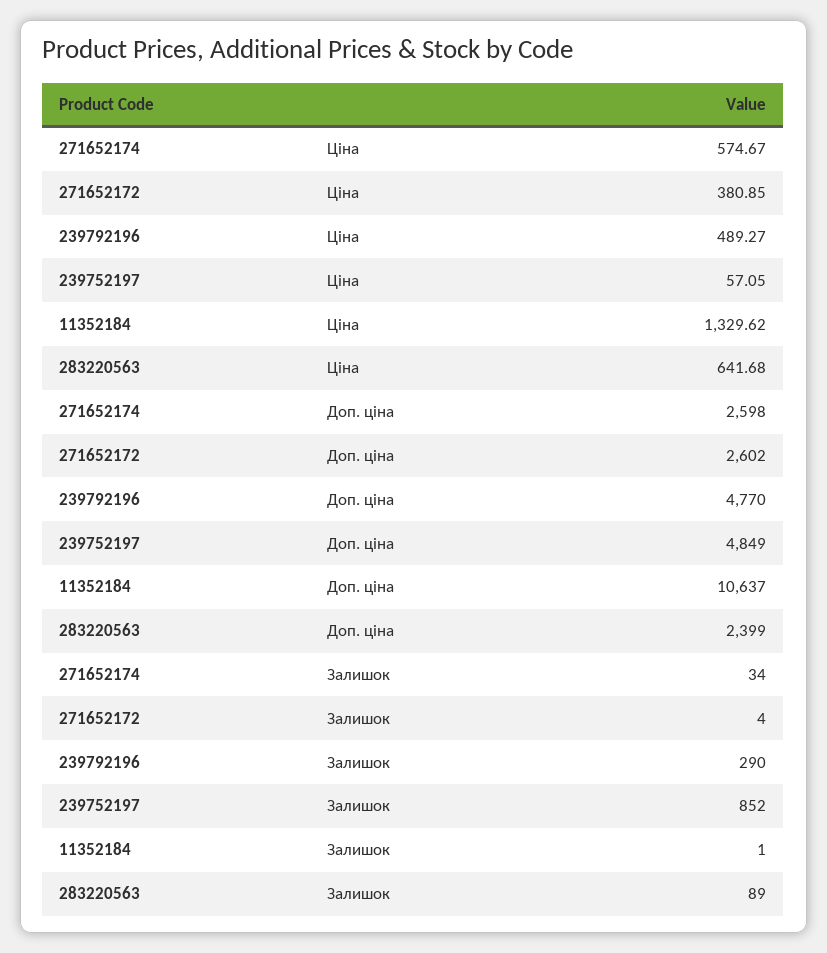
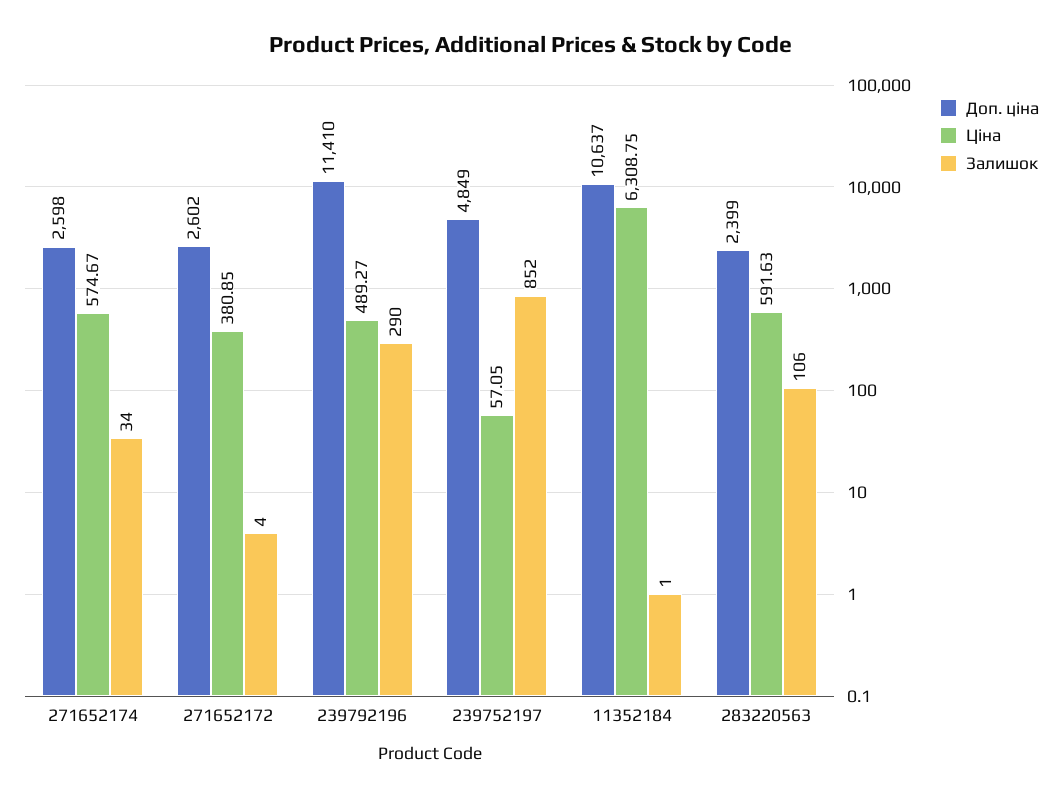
  {
    "Ціна": {
      "271652174": 574.67,
      "271652172": 380.85,
      "239792196": 489.27,
      "239752197": 57.05,
-     "11352184": 1329.62,
+     "11352184": 6308.75,
-     "283220563": 641.68
+     "283220563": 591.63
    },
    "Доп. ціна": {
      "271652174": 2598,
      "271652172": 2602,
-     "239792196": 4770,
+     "239792196": 11410,
      "239752197": 4849,
      "11352184": 10637,
      "283220563": 2399
    },
    "Залишок": {
      "271652174": 34,
      "271652172": 4,
      "239792196": 290,
      "239752197": 852,
      "11352184": 1,
-     "283220563": 89
+     "283220563": 106
    }
  }

